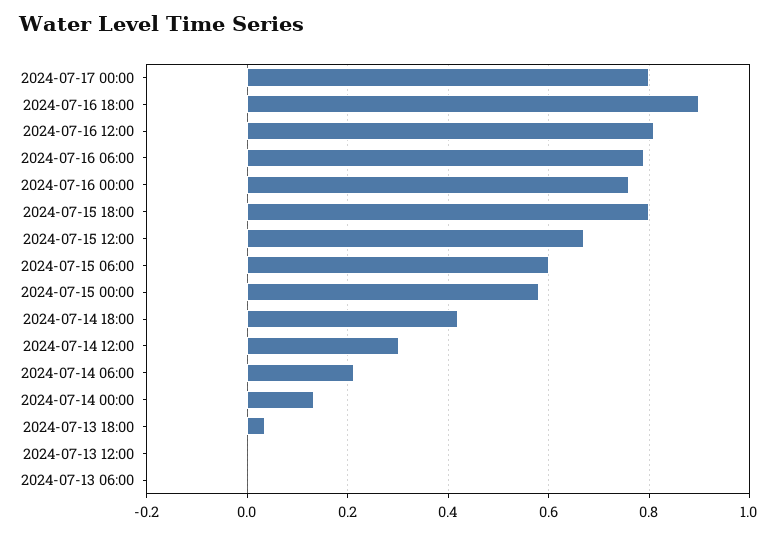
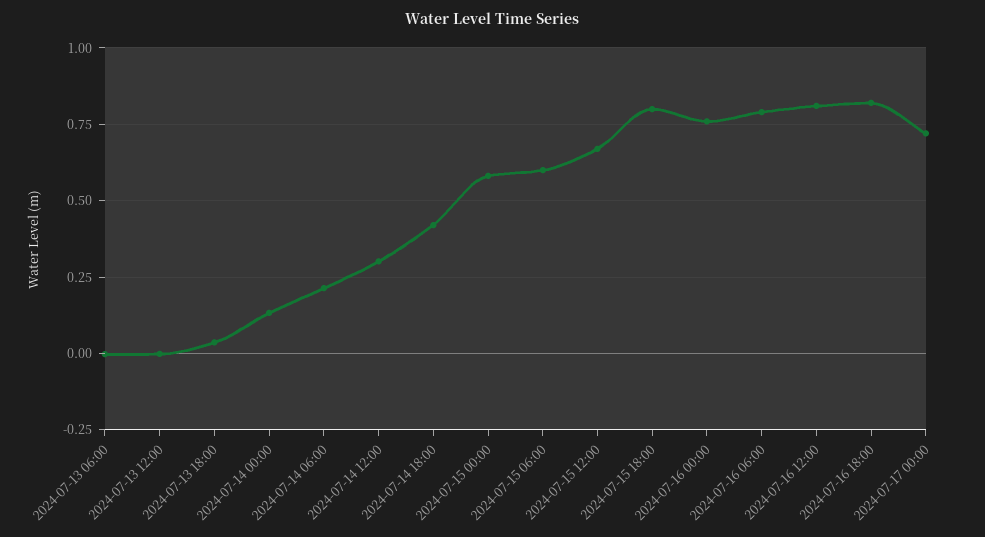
  {
-   "2024-07-17 00:00": 0.8,
+   "2024-07-17 00:00": 0.725,
-   "2024-07-16 18:00": 0.9,
+   "2024-07-16 18:00": 0.825,
    "2024-07-16 12:00": 0.82,
    "2024-07-16 06:00": 0.8,
    "2024-07-16 00:00": 0.76,
    "2024-07-15 18:00": 0.8,
    "2024-07-15 12:00": 0.68,
    "2024-07-15 06:00": 0.6,
    "2024-07-15 00:00": 0.58,
    "2024-07-14 18:00": 0.42,
    "2024-07-14 12:00": 0.3,
    "2024-07-14 06:00": 0.22,
    "2024-07-14 00:00": 0.14,
    "2024-07-13 18:00": 0.04,
    "2024-07-13 12:00": 0,
    "2024-07-13 06:00": 0
  }

